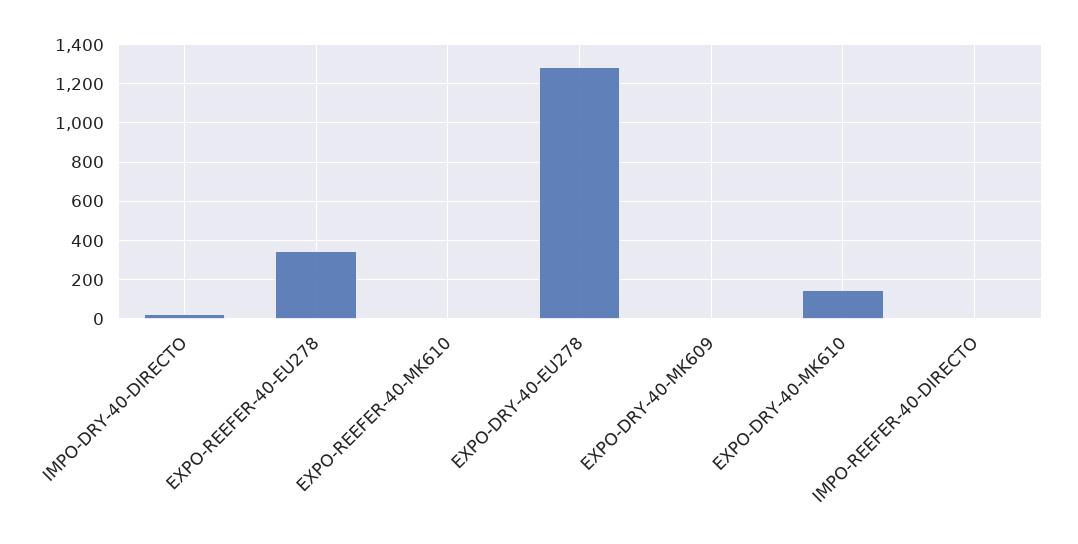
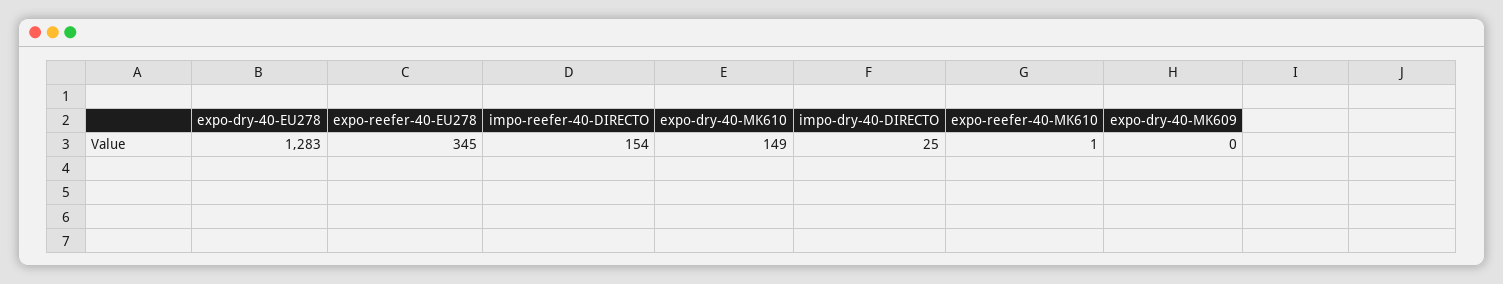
  {
    "IMPO-DRY-40-DIRECTO": 25,
    "EXPO-REEFER-40-EU278": 345,
    "EXPO-REEFER-40-MK610": 1,
    "EXPO-DRY-40-EU278": 1283,
    "EXPO-DRY-40-MK609": 0,
    "EXPO-DRY-40-MK610": 149,
-   "IMPO-REEFER-40-DIRECTO": 0
+   "IMPO-REEFER-40-DIRECTO": 154
  }

